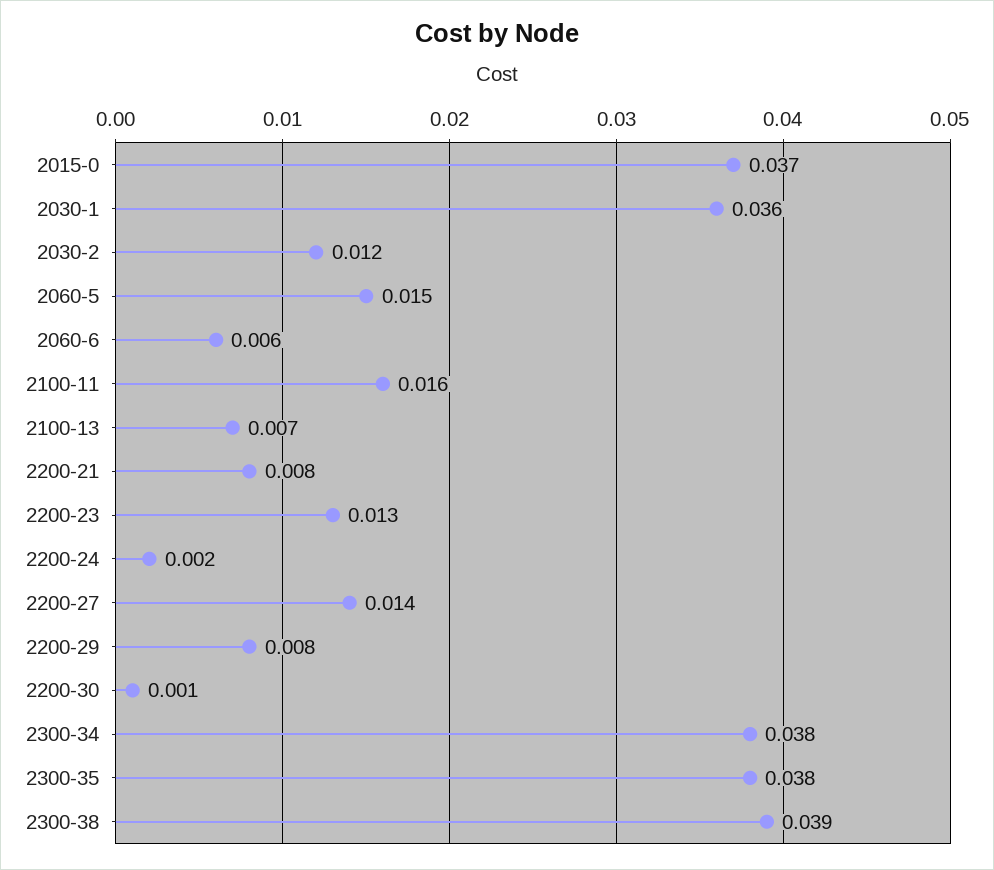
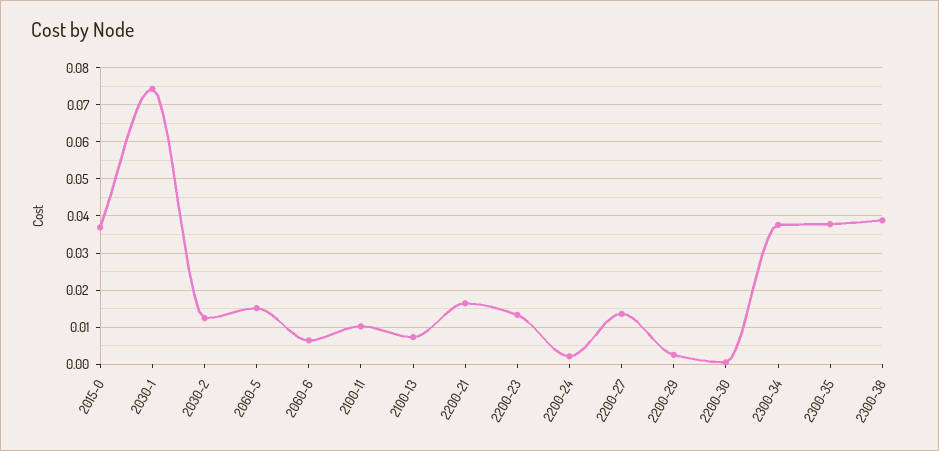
  {
    "2015-0": 0.037,
-   "2030-1": 0.036,
+   "2030-1": 0.074,
    "2030-2": 0.012,
    "2060-5": 0.015,
    "2060-6": 0.006,
-   "2100-11": 0.016,
+   "2100-11": 0.01,
    "2100-13": 0.007,
-   "2200-21": 0.008,
+   "2200-21": 0.016,
    "2200-23": 0.013,
    "2200-24": 0.002,
    "2200-27": 0.014,
-   "2200-29": 0.008,
+   "2200-29": 0.002,
    "2200-30": 0.001,
    "2300-34": 0.038,
    "2300-35": 0.038,
    "2300-38": 0.039
  }

